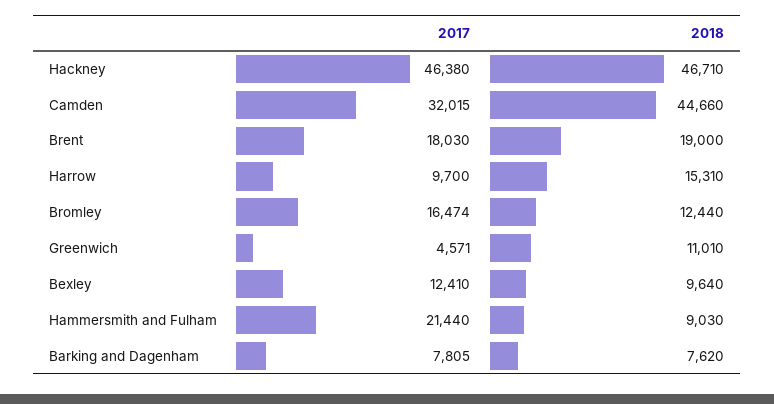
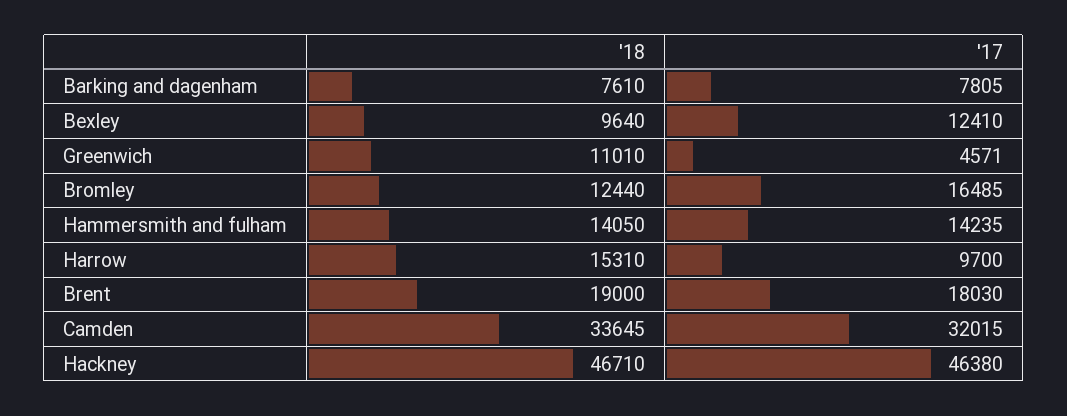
  {
    "2017": {
      "Hackney": 46380,
      "Camden": 32015,
      "Brent": 18030,
      "Harrow": 9700,
-     "Bromley": 16474,
+     "Bromley": 16485,
      "Greenwich": 4571,
      "Bexley": 12410,
-     "Hammersmith and Fulham": 21440,
+     "Hammersmith and Fulham": 14235,
      "Barking and Dagenham": 7805
    },
    "2018": {
      "Hackney": 46710,
-     "Camden": 44660,
+     "Camden": 33645,
      "Brent": 19000,
      "Harrow": 15310,
      "Bromley": 12440,
      "Greenwich": 11010,
      "Bexley": 9640,
-     "Hammersmith and Fulham": 9030,
+     "Hammersmith and Fulham": 14050,
-     "Barking and Dagenham": 7620
+     "Barking and Dagenham": 7610
    }
  }

